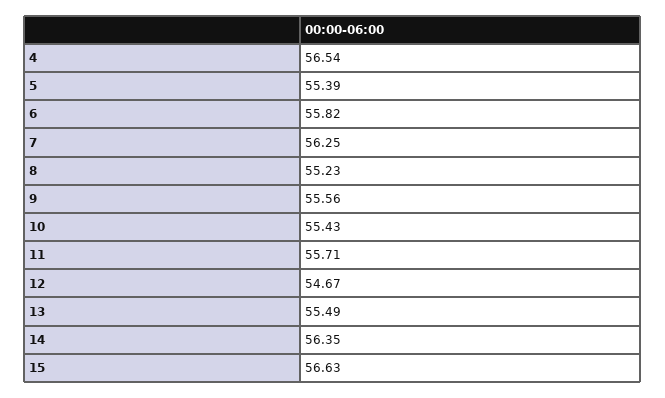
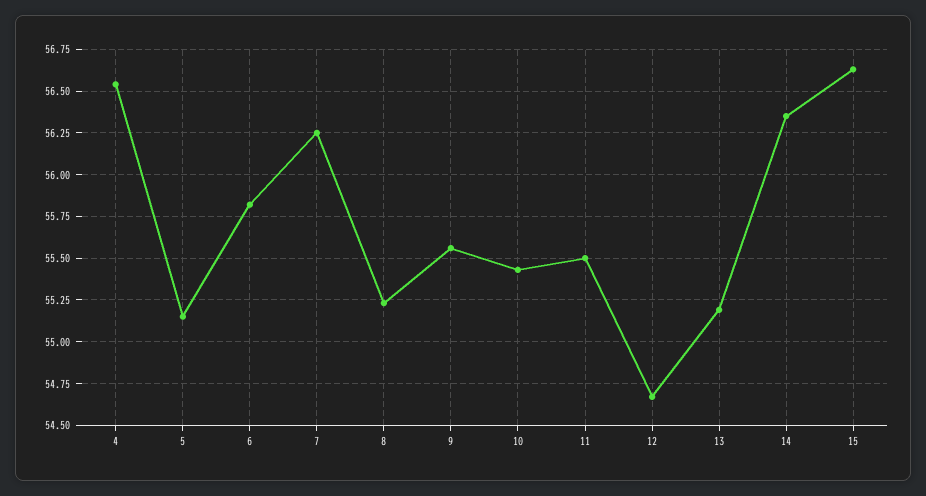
  {
    "4": 56.54,
-   "5": 55.39,
+   "5": 55.15,
    "6": 55.82,
    "7": 56.25,
    "8": 55.23,
    "9": 55.56,
    "10": 55.43,
-   "11": 55.71,
+   "11": 55.5,
    "12": 54.67,
-   "13": 55.49,
+   "13": 55.2,
    "14": 56.35,
    "15": 56.63
  }

